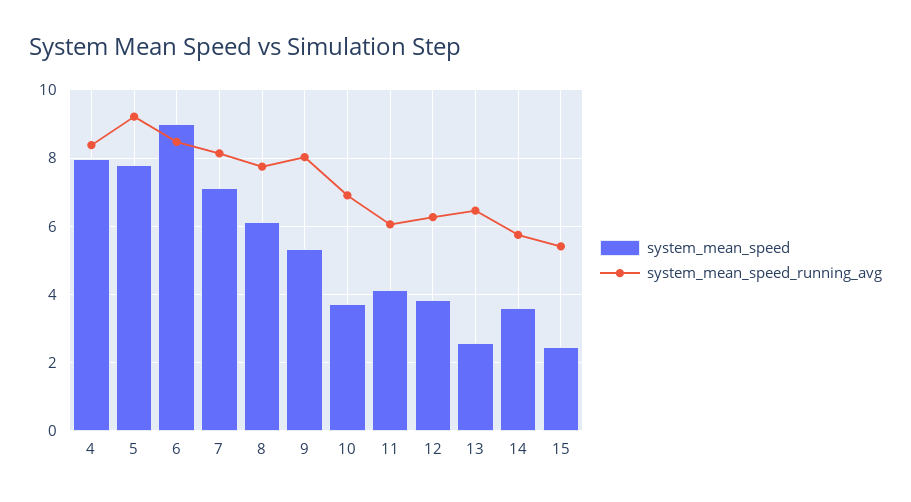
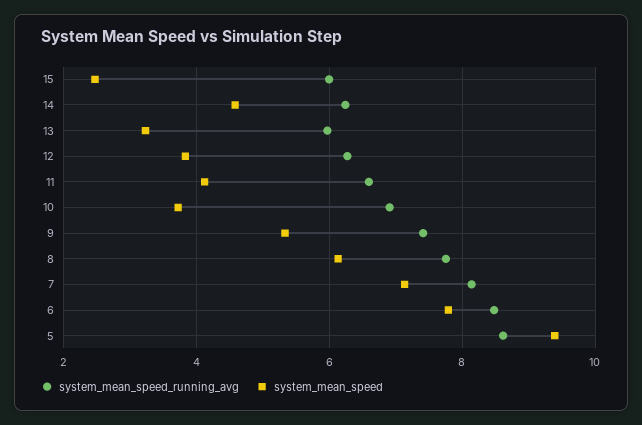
  {
    "system_mean_speed": {
-     "4": 8,
-     "5": 7.8,
+     "5": 9.4,
-     "6": 9,
+     "6": 7.8,
      "7": 7.2,
      "8": 6.2,
      "9": 5.4,
      "10": 3.8,
      "11": 4.2,
      "12": 3.8,
-     "13": 2.6,
+     "13": 3.2,
-     "14": 3.6,
+     "14": 4.6,
      "15": 2.4
    },
    "system_mean_speed_running_avg": {
-     "4": 8.4,
-     "5": 9.2,
+     "5": 8.6,
      "6": 8.4,
      "7": 8.2,
      "8": 7.8,
-     "9": 8,
+     "9": 7.4,
      "10": 7,
-     "11": 6,
+     "11": 6.6,
      "12": 6.2,
-     "13": 6.4,
+     "13": 6,
-     "14": 5.8,
+     "14": 6.2,
-     "15": 5.4
+     "15": 6
    }
  }

